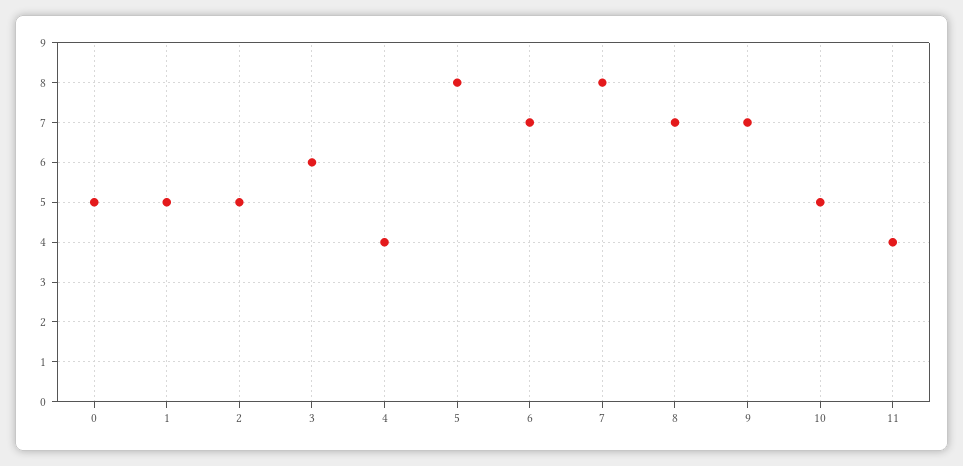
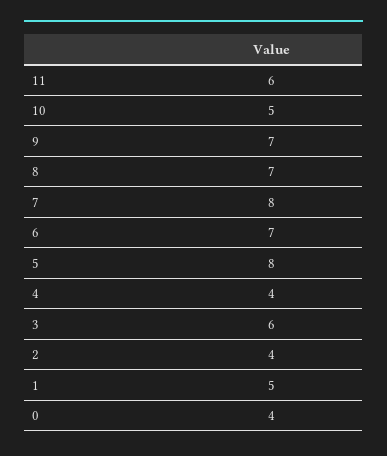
  {
-   "0": 5,
+   "0": 4,
    "1": 5,
-   "2": 5,
+   "2": 4,
    "3": 6,
    "4": 4,
    "5": 8,
    "6": 7,
    "7": 8,
    "8": 7,
    "9": 7,
    "10": 5,
-   "11": 4
+   "11": 6
  }

